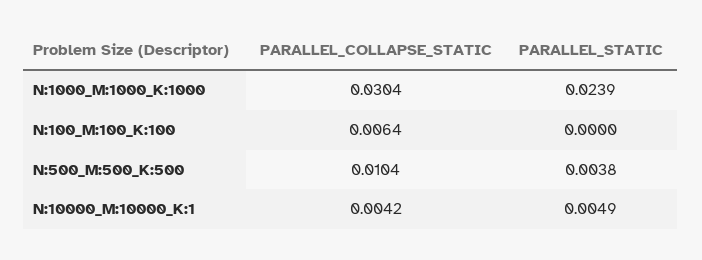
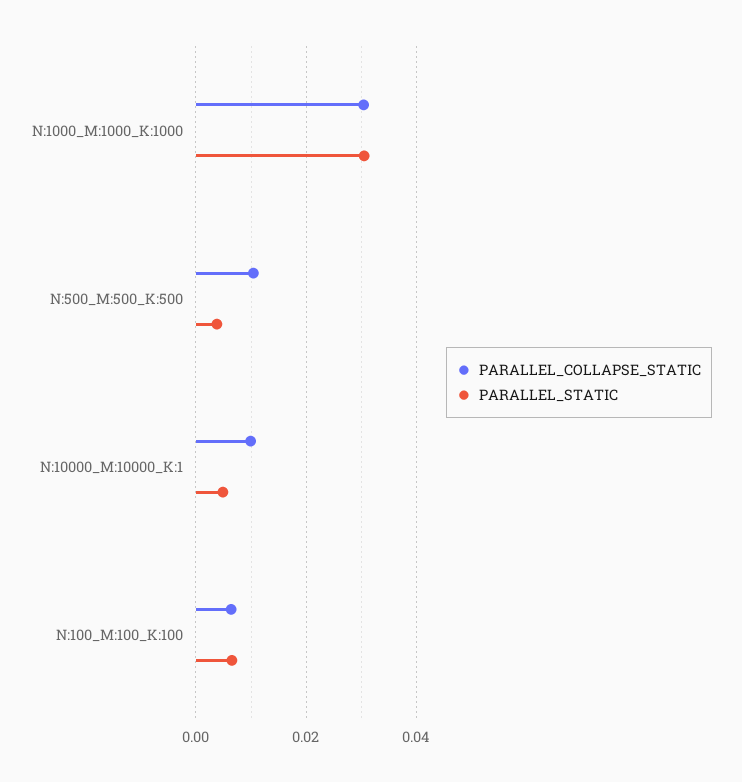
  {
    "PARALLEL_COLLAPSE_STATIC": {
      "N:1000_M:1000_K:1000": 0.0304,
      "N:100_M:100_K:100": 0.0064,
      "N:500_M:500_K:500": 0.0104,
-     "N:10000_M:10000_K:1": 0.0042
+     "N:10000_M:10000_K:1": 0.01
    },
    "PARALLEL_STATIC": {
-     "N:1000_M:1000_K:1000": 0.0239,
+     "N:1000_M:1000_K:1000": 0.03,
-     "N:100_M:100_K:100": 0,
+     "N:100_M:100_K:100": 0.006,
      "N:500_M:500_K:500": 0.0038,
      "N:10000_M:10000_K:1": 0.0049
    }
  }

